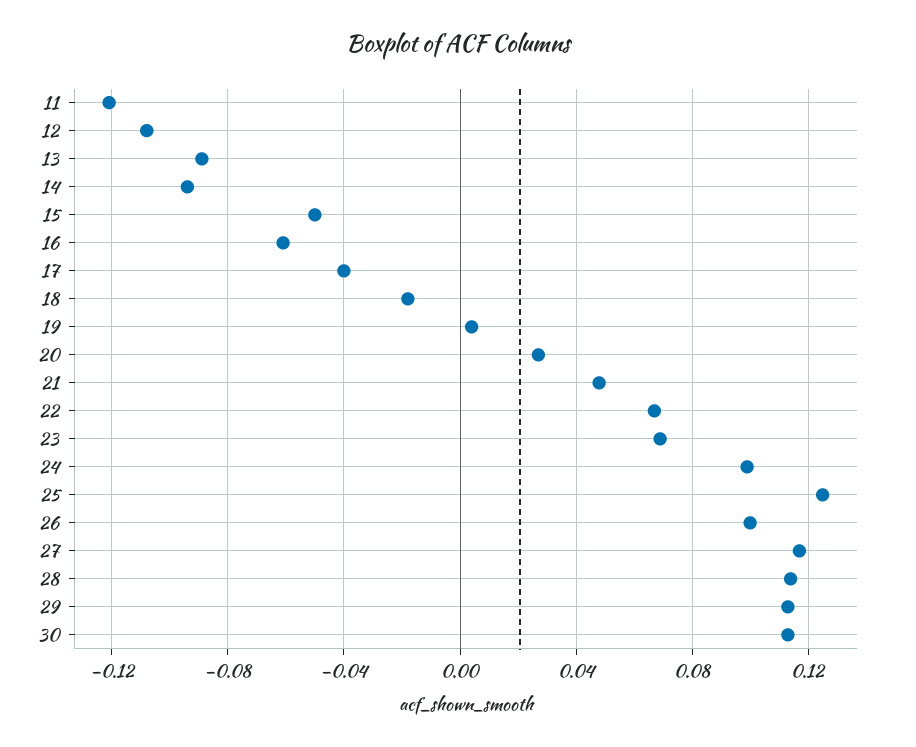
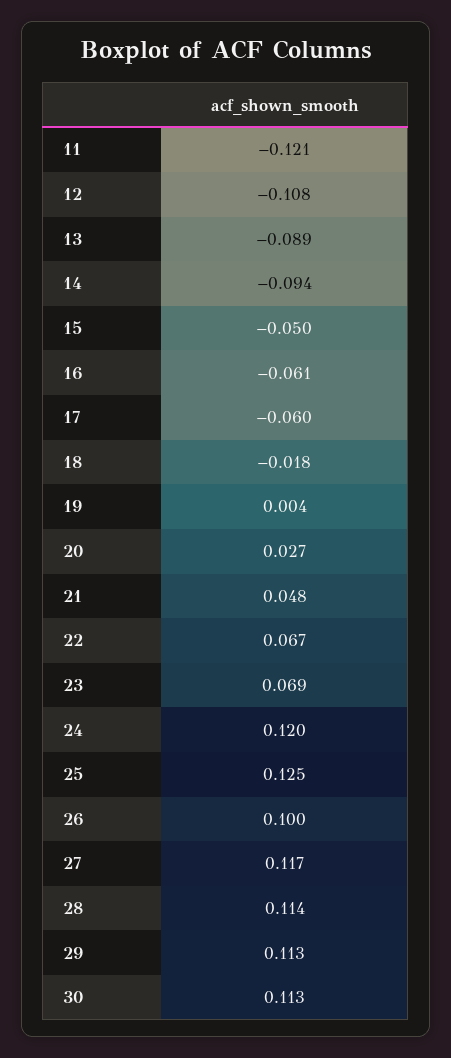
  {
    "11": -0.121,
    "12": -0.108,
    "13": -0.089,
    "14": -0.094,
    "15": -0.05,
    "16": -0.061,
-   "17": -0.04,
+   "17": -0.06,
    "18": -0.018,
    "19": 0.004,
    "20": 0.027,
    "21": 0.048,
    "22": 0.067,
    "23": 0.069,
-   "24": 0.1,
+   "24": 0.12,
    "25": 0.125,
    "26": 0.1,
    "27": 0.117,
    "28": 0.114,
    "29": 0.113,
    "30": 0.113
  }

